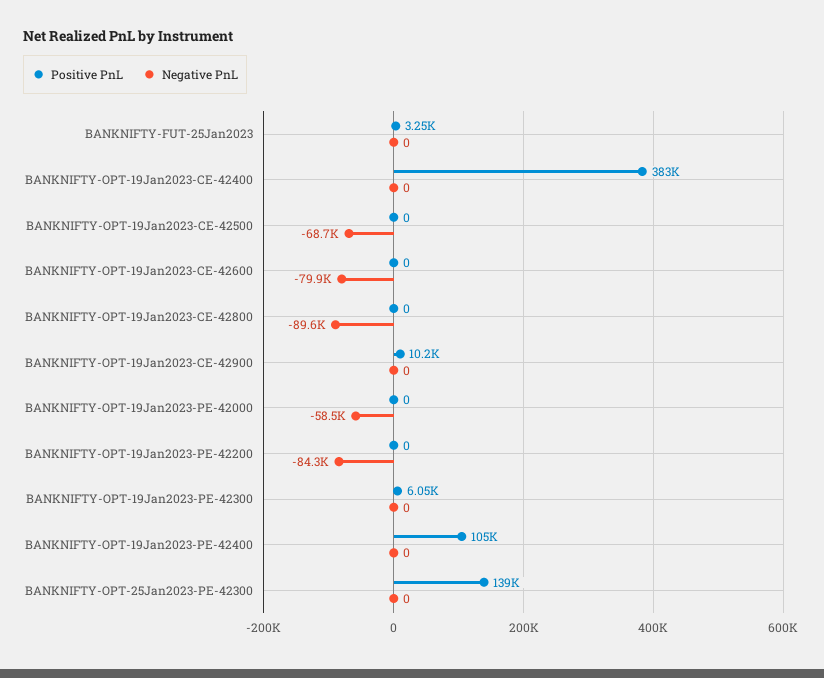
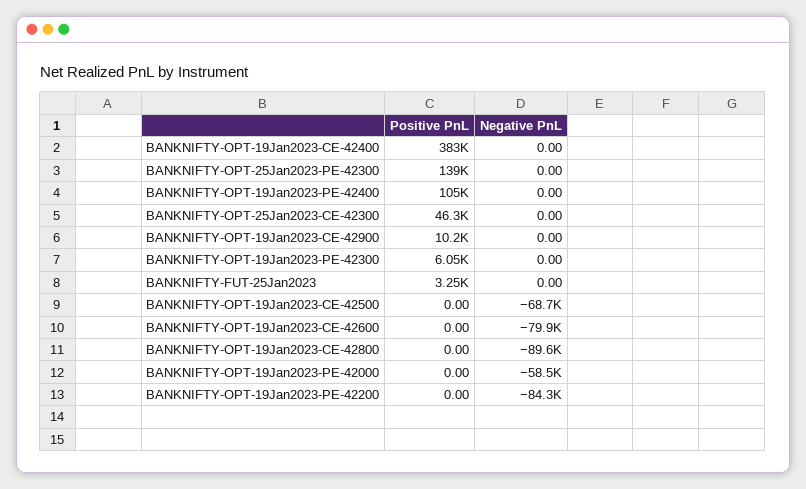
  {
    "Positive PnL": {
      "BANKNIFTY-FUT-25Jan2023": 3250,
      "BANKNIFTY-OPT-19Jan2023-CE-42400": 383000,
      "BANKNIFTY-OPT-19Jan2023-CE-42500": 0,
      "BANKNIFTY-OPT-19Jan2023-CE-42600": 0,
      "BANKNIFTY-OPT-19Jan2023-CE-42800": 0,
      "BANKNIFTY-OPT-19Jan2023-CE-42900": 10200,
      "BANKNIFTY-OPT-19Jan2023-PE-42000": 0,
      "BANKNIFTY-OPT-19Jan2023-PE-42200": 0,
      "BANKNIFTY-OPT-19Jan2023-PE-42300": 6050,
      "BANKNIFTY-OPT-19Jan2023-PE-42400": 105000,
-     "BANKNIFTY-OPT-25Jan2023-PE-42300": 139000
+     "BANKNIFTY-OPT-25Jan2023-PE-42300": 139000,
+     "BANKNIFTY-OPT-25Jan2023-CE-42300": 46300
    },
    "Negative PnL": {
      "BANKNIFTY-FUT-25Jan2023": 0,
      "BANKNIFTY-OPT-19Jan2023-CE-42400": 0,
      "BANKNIFTY-OPT-19Jan2023-CE-42500": -68700,
      "BANKNIFTY-OPT-19Jan2023-CE-42600": -79900,
      "BANKNIFTY-OPT-19Jan2023-CE-42800": -89600,
      "BANKNIFTY-OPT-19Jan2023-CE-42900": 0,
      "BANKNIFTY-OPT-19Jan2023-PE-42000": -58500,
      "BANKNIFTY-OPT-19Jan2023-PE-42200": -84300,
      "BANKNIFTY-OPT-19Jan2023-PE-42300": 0,
      "BANKNIFTY-OPT-19Jan2023-PE-42400": 0,
-     "BANKNIFTY-OPT-25Jan2023-PE-42300": 0
+     "BANKNIFTY-OPT-25Jan2023-PE-42300": 0,
+     "BANKNIFTY-OPT-25Jan2023-CE-42300": 0
    }
  }

